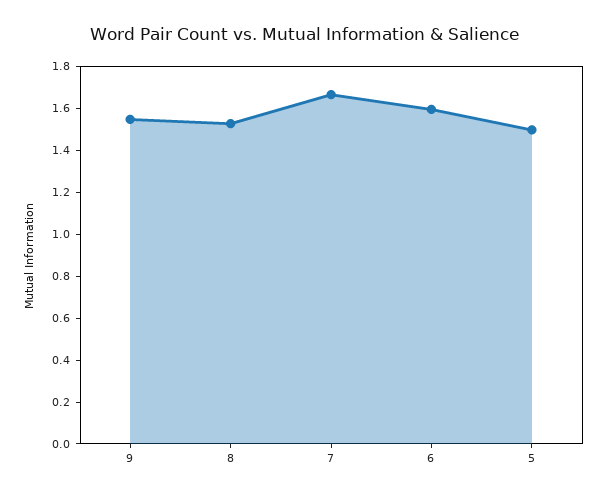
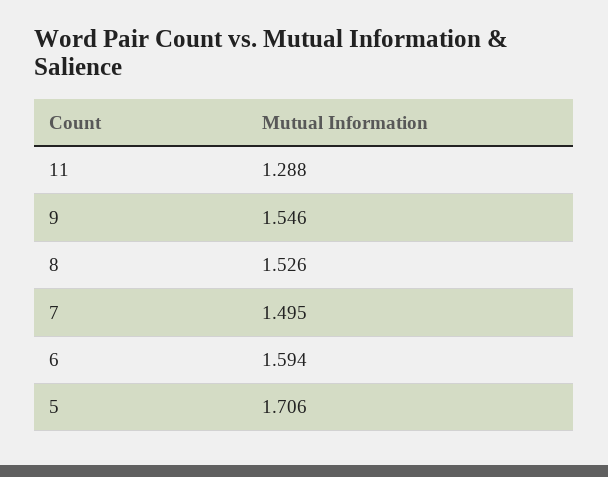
  {
    "9": 1.546,
    "8": 1.526,
-   "7": 1.65,
+   "7": 1.495,
    "6": 1.594,
-   "5": 1.5
+   "5": 1.706,
+   "11": 1.288
  }

